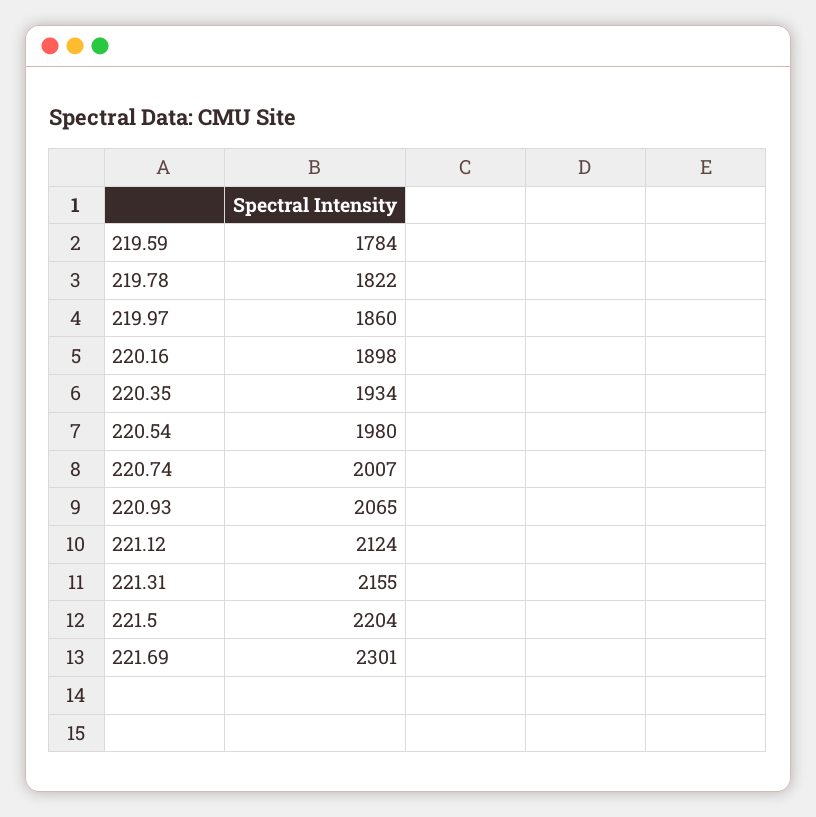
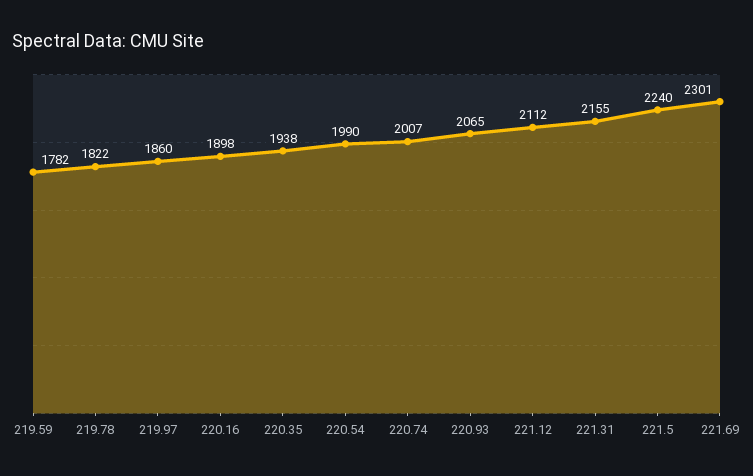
  {
-   "219.59": 1784,
+   "219.59": 1782,
    "219.78": 1822,
    "219.97": 1860,
    "220.16": 1898,
-   "220.35": 1934,
+   "220.35": 1938,
-   "220.54": 1980,
+   "220.54": 1990,
    "220.74": 2007,
    "220.93": 2065,
-   "221.12": 2124,
+   "221.12": 2112,
    "221.31": 2155,
-   "221.5": 2204,
+   "221.5": 2240,
    "221.69": 2301
  }

